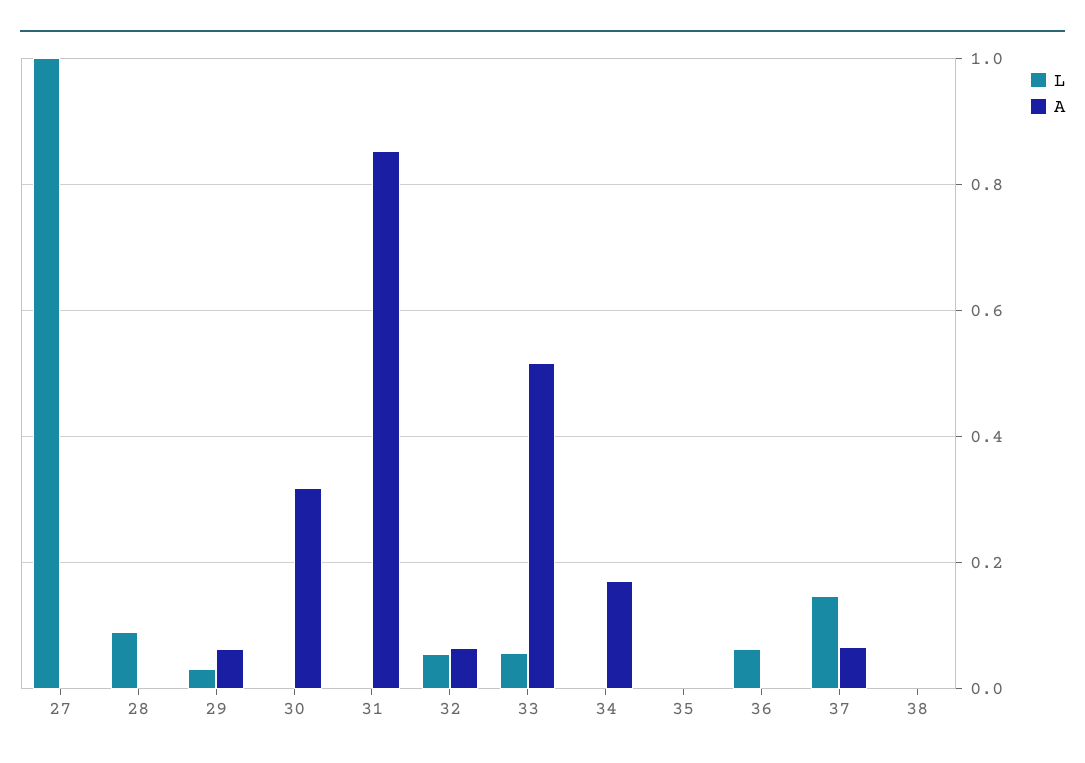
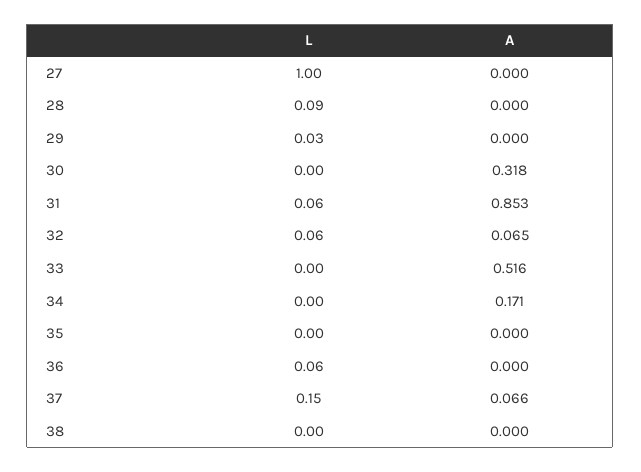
  {
    "L": {
      "27": 1,
      "28": 0.09,
      "29": 0.03,
      "30": 0,
-     "31": 0,
+     "31": 0.06,
      "32": 0.06,
-     "33": 0.06,
+     "33": 0,
      "34": 0,
      "35": 0,
      "36": 0.06,
      "37": 0.15,
      "38": 0
    },
    "A": {
      "27": 0,
      "28": 0,
-     "29": 0.06,
+     "29": 0,
      "30": 0.318,
      "31": 0.853,
      "32": 0.065,
      "33": 0.516,
      "34": 0.171,
      "35": 0,
      "36": 0,
      "37": 0.066,
      "38": 0
    }
  }

